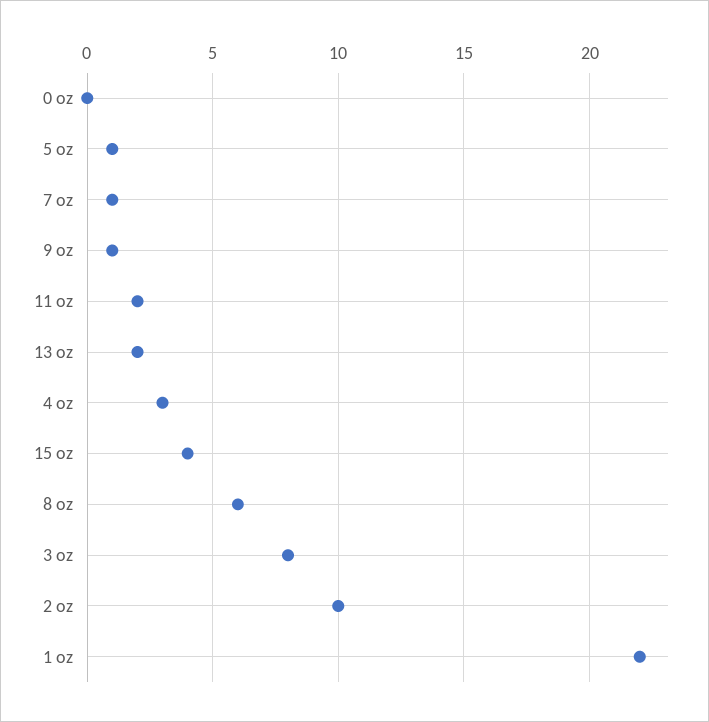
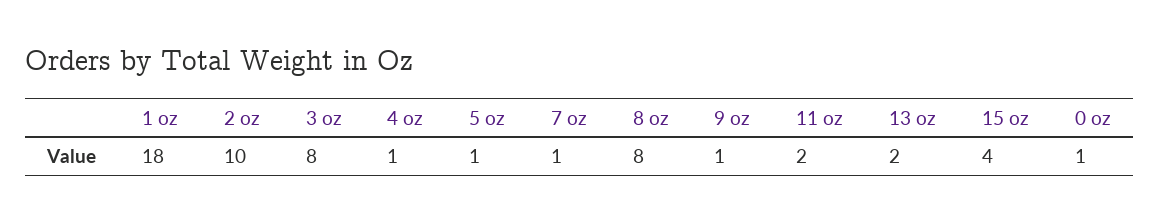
  {
-   "0 oz": 0,
+   "0 oz": 1,
    "5 oz": 1,
    "7 oz": 1,
    "9 oz": 1,
    "11 oz": 2,
    "13 oz": 2,
-   "4 oz": 3,
+   "4 oz": 1,
    "15 oz": 4,
-   "8 oz": 6,
+   "8 oz": 8,
    "3 oz": 8,
    "2 oz": 10,
-   "1 oz": 22
+   "1 oz": 18
  }

